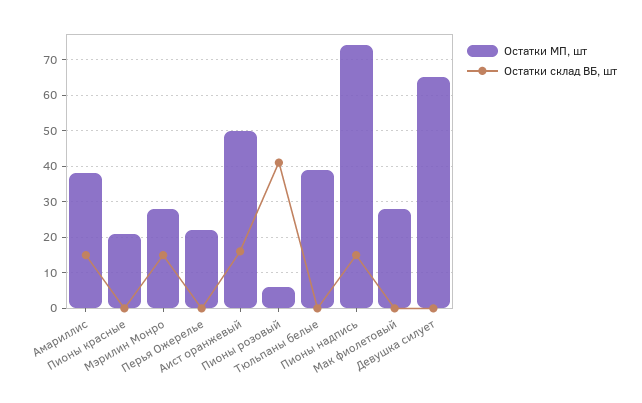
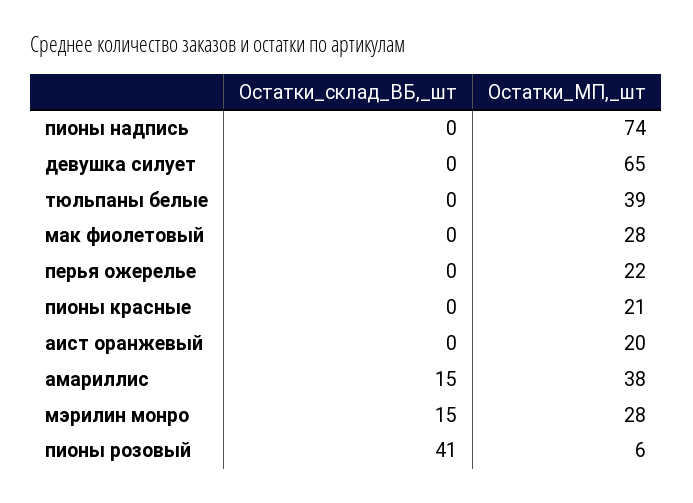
  {
    "Остатки МП, шт": {
      "Амариллис": 38,
      "Пионы красные": 21,
      "Мэрилин Монро": 28,
      "Перья Ожерелье": 22,
-     "Аист оранжевый": 50,
+     "Аист оранжевый": 20,
      "Пионы розовый": 6,
      "Тюльпаны белые": 39,
      "Пионы надпись": 74,
      "Мак фиолетовый": 28,
      "Девушка силует": 65
    },
    "Остатки склад ВБ, шт": {
      "Амариллис": 15,
      "Пионы красные": 0,
      "Мэрилин Монро": 15,
      "Перья Ожерелье": 0,
-     "Аист оранжевый": 15,
+     "Аист оранжевый": 0,
      "Пионы розовый": 41,
      "Тюльпаны белые": 0,
-     "Пионы надпись": 15,
+     "Пионы надпись": 0,
      "Мак фиолетовый": 0,
      "Девушка силует": 0
    }
  }

